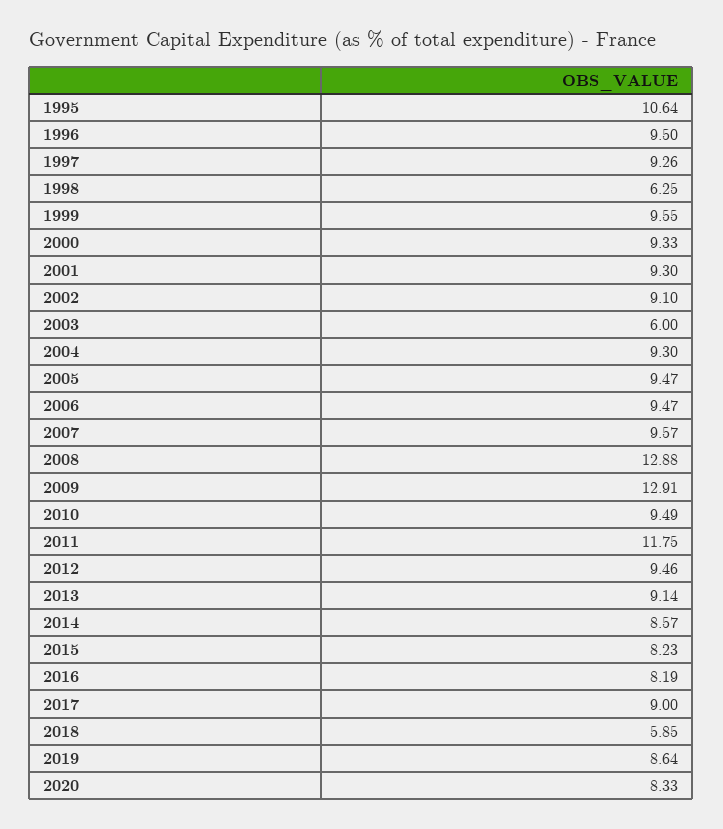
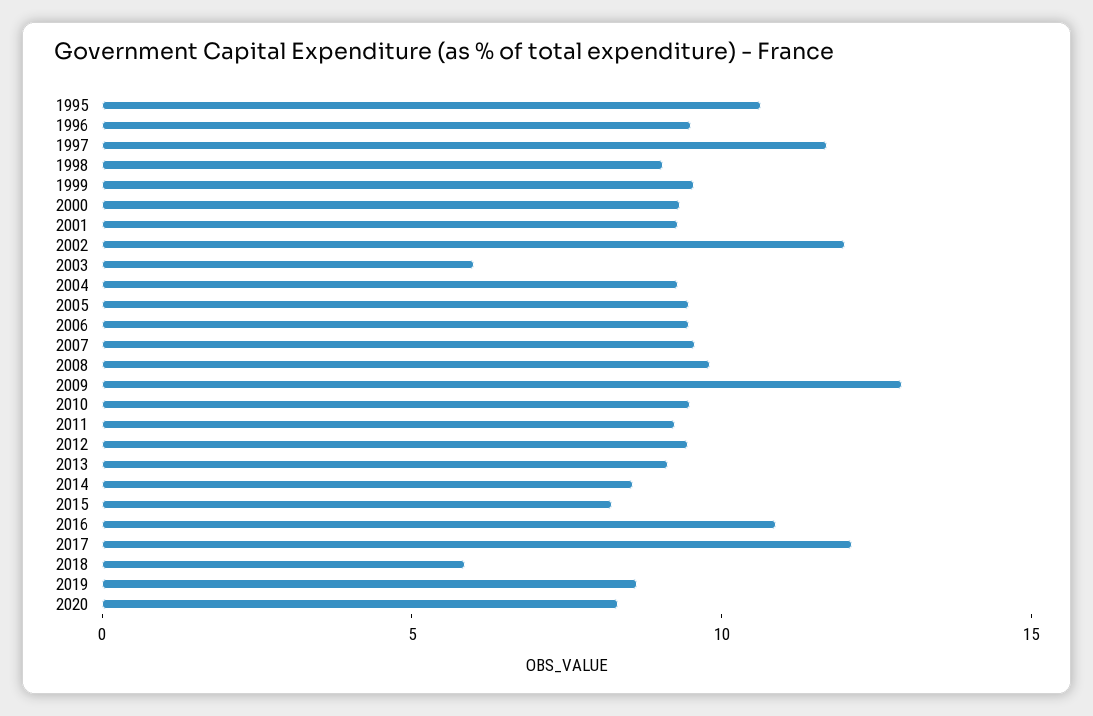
  {
    "1995": 10.64,
    "1996": 9.5,
-   "1997": 9.26,
+   "1997": 12,
-   "1998": 6.25,
+   "1998": 9,
    "1999": 9.55,
    "2000": 9.33,
    "2001": 9.3,
-   "2002": 9.1,
+   "2002": 12,
    "2003": 6,
    "2004": 9.3,
    "2005": 9.47,
    "2006": 9.47,
    "2007": 9.57,
-   "2008": 12.88,
+   "2008": 10,
    "2009": 12.91,
    "2010": 9.49,
-   "2011": 11.75,
+   "2011": 9,
    "2012": 9.46,
    "2013": 9.14,
    "2014": 8.57,
    "2015": 8.23,
-   "2016": 8.19,
+   "2016": 11,
-   "2017": 9,
+   "2017": 12,
    "2018": 5.85,
    "2019": 8.64,
    "2020": 8.33
  }

